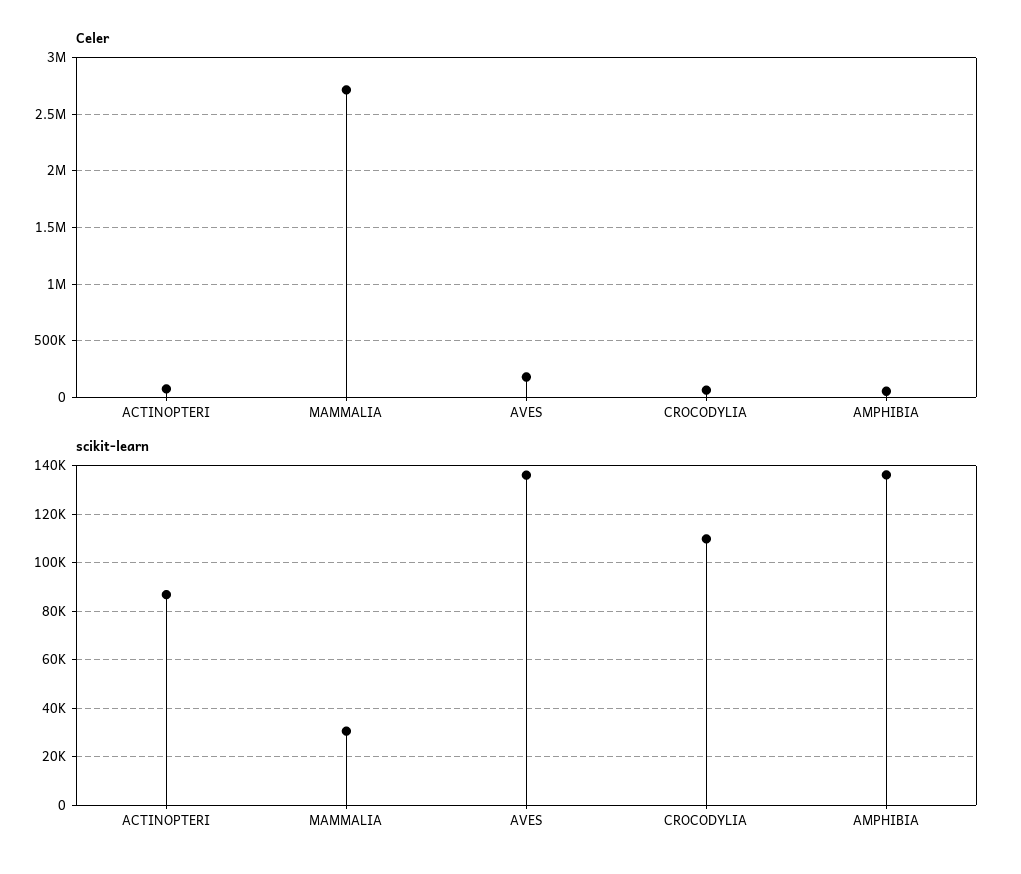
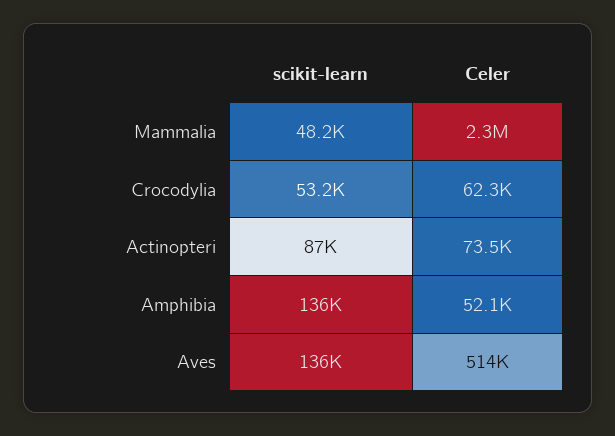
  {
    "Celer": {
      "ACTINOPTERI": 73500,
-     "MAMMALIA": 2700000,
+     "MAMMALIA": 2300000,
-     "AVES": 200000,
+     "AVES": 514000,
      "CROCODYLIA": 62300,
      "AMPHIBIA": 52100
    },
    "scikit-learn": {
      "ACTINOPTERI": 87000,
-     "MAMMALIA": 30000,
+     "MAMMALIA": 48200,
      "AVES": 136000,
-     "CROCODYLIA": 110000,
+     "CROCODYLIA": 53200,
      "AMPHIBIA": 136000
    }
  }

